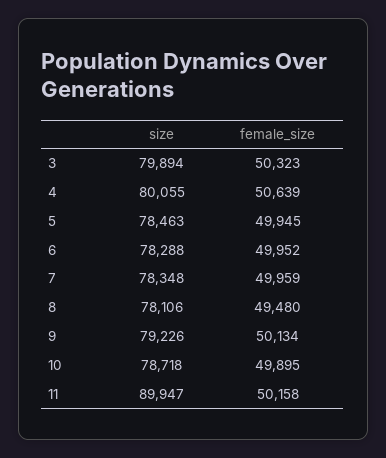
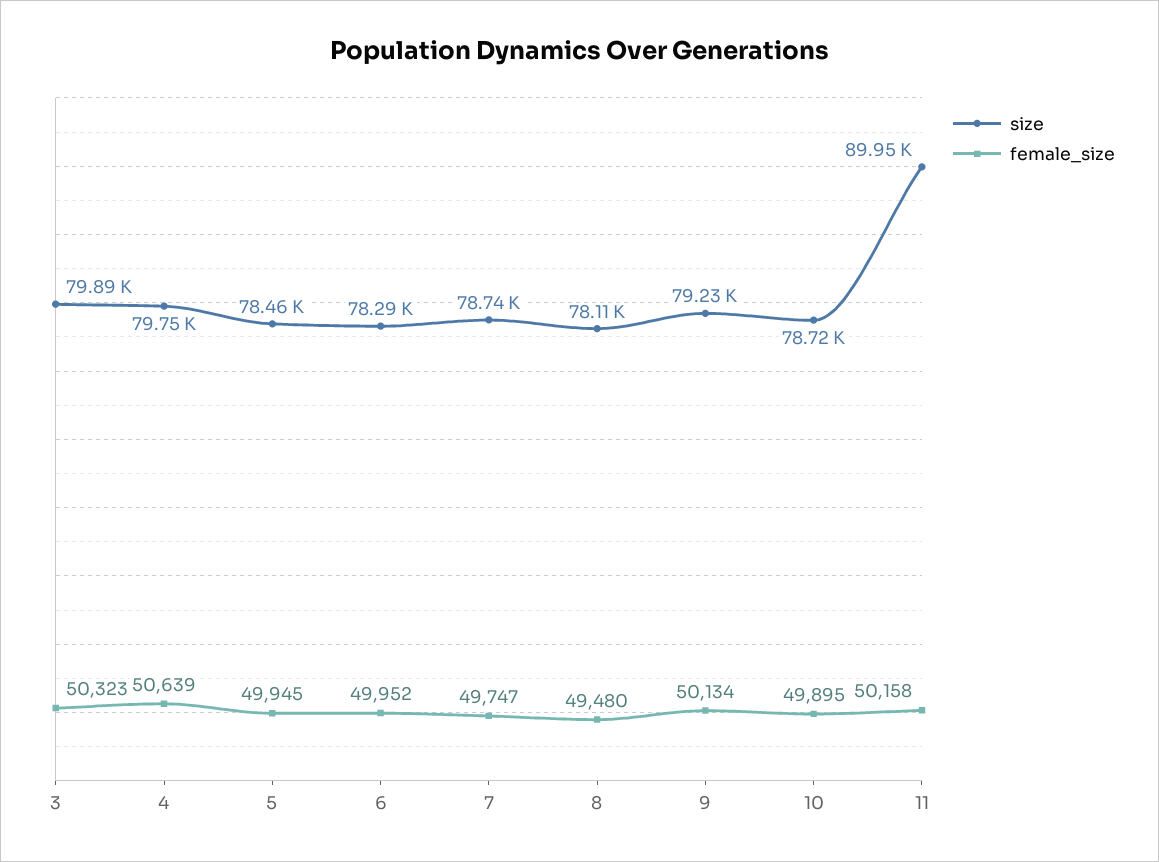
  {
    "size": {
      "3": 79894,
-     "4": 80055,
+     "4": 79750,
      "5": 78463,
      "6": 78288,
-     "7": 78348,
+     "7": 78740,
      "8": 78106,
      "9": 79226,
      "10": 78718,
      "11": 89947
    },
    "female_size": {
      "3": 50323,
      "4": 50639,
      "5": 49945,
      "6": 49952,
-     "7": 49959,
+     "7": 49747,
      "8": 49480,
      "9": 50134,
      "10": 49895,
      "11": 50158
    }
  }

